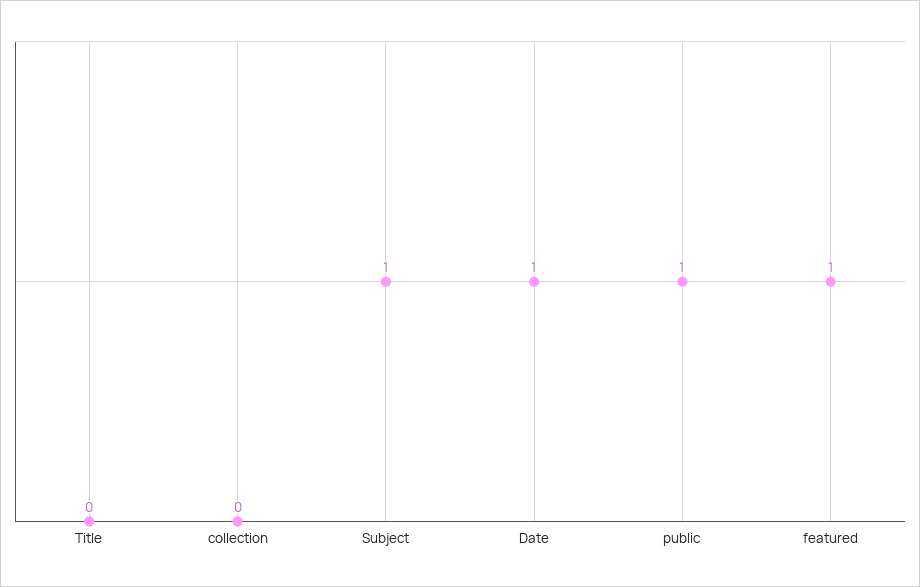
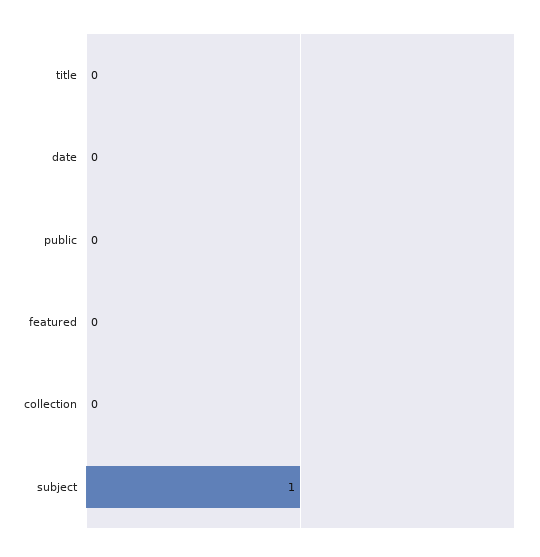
  {
    "Title": 0,
    "collection": 0,
    "Subject": 1,
-   "Date": 1,
+   "Date": 0,
-   "public": 1,
+   "public": 0,
-   "featured": 1
+   "featured": 0
  }

